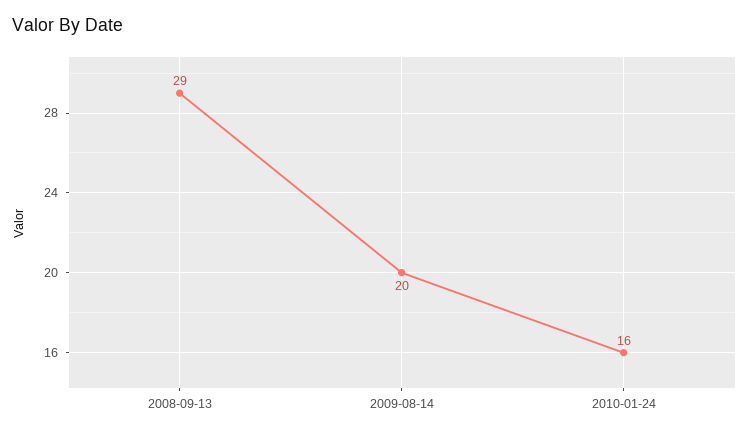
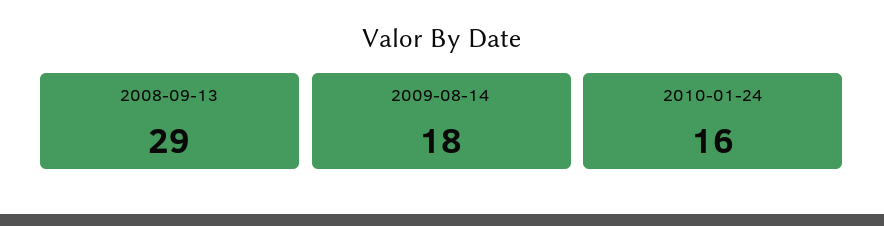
  {
    "2008-09-13": 29,
-   "2009-08-14": 20,
+   "2009-08-14": 18,
    "2010-01-24": 16
  }

